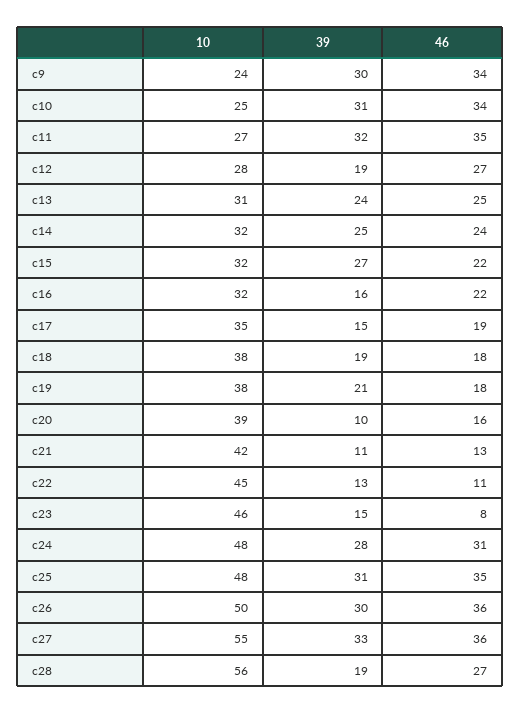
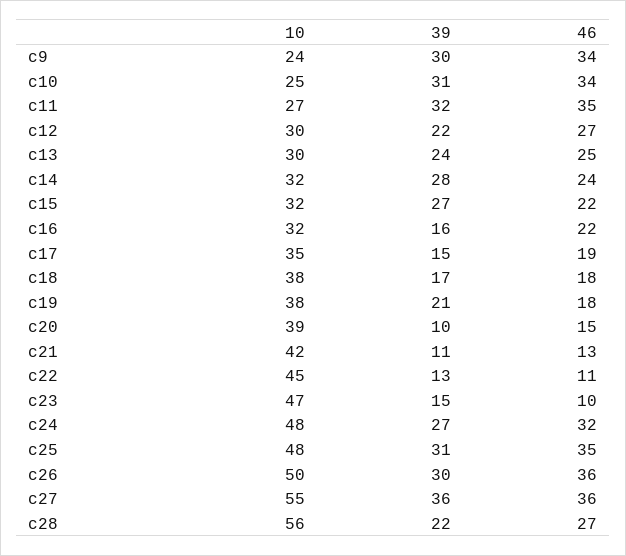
  {
    "10": {
      "c9": 24,
      "c10": 25,
      "c11": 27,
-     "c12": 28,
+     "c12": 30,
-     "c13": 31,
+     "c13": 30,
      "c14": 32,
      "c15": 32,
      "c16": 32,
      "c17": 35,
      "c18": 38,
      "c19": 38,
      "c20": 39,
      "c21": 42,
      "c22": 45,
-     "c23": 46,
+     "c23": 47,
      "c24": 48,
      "c25": 48,
      "c26": 50,
      "c27": 55,
      "c28": 56
    },
    "39": {
      "c9": 30,
      "c10": 31,
      "c11": 32,
-     "c12": 19,
+     "c12": 22,
      "c13": 24,
-     "c14": 25,
+     "c14": 28,
      "c15": 27,
      "c16": 16,
      "c17": 15,
-     "c18": 19,
+     "c18": 17,
      "c19": 21,
      "c20": 10,
      "c21": 11,
      "c22": 13,
      "c23": 15,
-     "c24": 28,
+     "c24": 27,
      "c25": 31,
      "c26": 30,
-     "c27": 33,
+     "c27": 36,
-     "c28": 19
+     "c28": 22
    },
    "46": {
      "c9": 34,
      "c10": 34,
      "c11": 35,
      "c12": 27,
      "c13": 25,
      "c14": 24,
      "c15": 22,
      "c16": 22,
      "c17": 19,
      "c18": 18,
      "c19": 18,
-     "c20": 16,
+     "c20": 15,
      "c21": 13,
      "c22": 11,
-     "c23": 8,
+     "c23": 10,
-     "c24": 31,
+     "c24": 32,
      "c25": 35,
      "c26": 36,
      "c27": 36,
      "c28": 27
    }
  }

